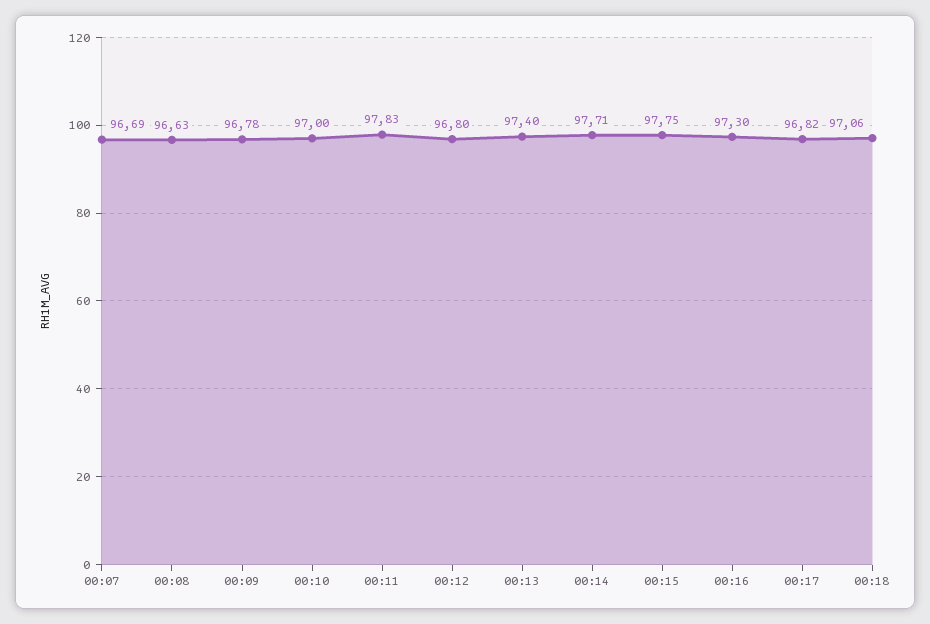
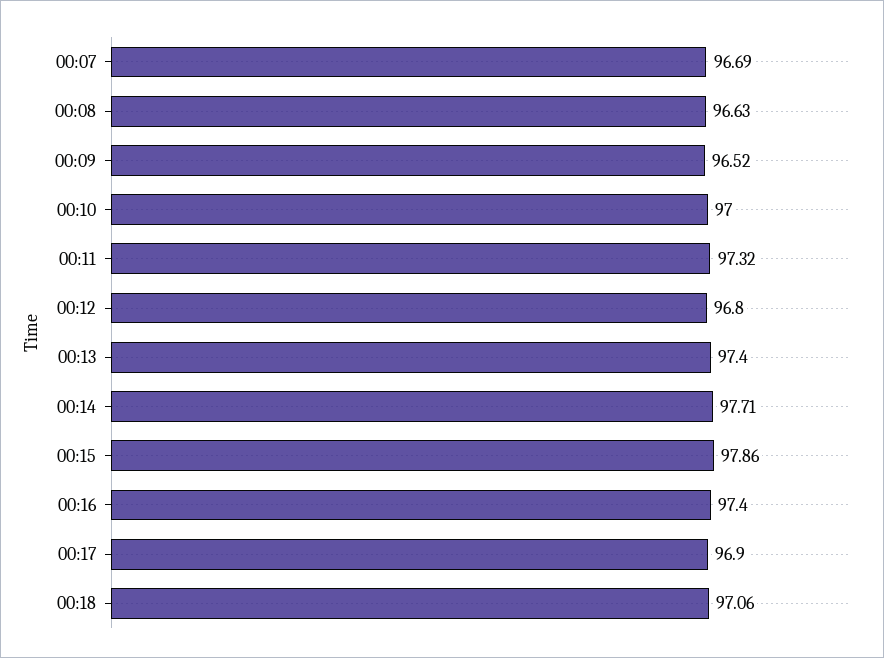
  {
    "00:07": 96.69,
    "00:08": 96.63,
-   "00:09": 96.78,
+   "00:09": 96.52,
    "00:10": 97,
-   "00:11": 97.83,
+   "00:11": 97.32,
    "00:12": 96.8,
    "00:13": 97.4,
    "00:14": 97.71,
-   "00:15": 97.75,
+   "00:15": 97.86,
-   "00:16": 97.3,
+   "00:16": 97.4,
-   "00:17": 96.82,
+   "00:17": 96.9,
    "00:18": 97.06
  }

